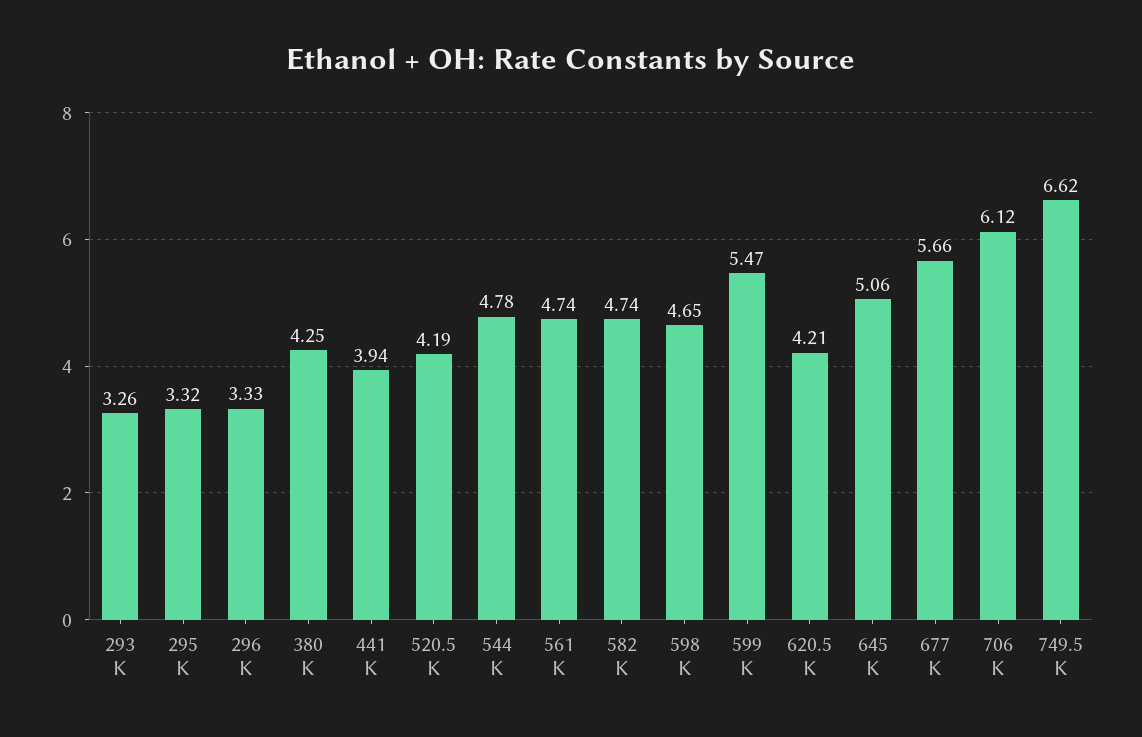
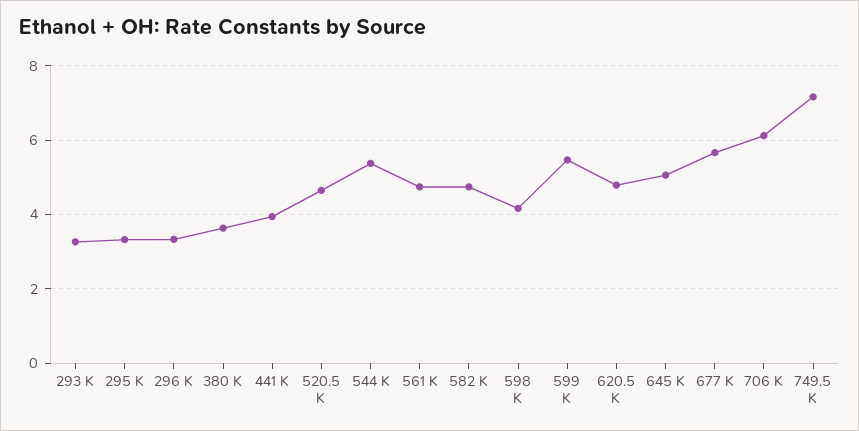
  {
    "293 K": 3.26,
    "295 K": 3.32,
    "296 K": 3.33,
-   "380 K": 4.25,
+   "380 K": 3.6,
    "441 K": 3.94,
-   "520.5 K": 4.19,
+   "520.5 K": 4.6,
-   "544 K": 4.78,
+   "544 K": 5.4,
    "561 K": 4.74,
    "582 K": 4.74,
-   "598 K": 4.65,
+   "598 K": 4.2,
    "599 K": 5.47,
-   "620.5 K": 4.21,
+   "620.5 K": 4.8,
    "645 K": 5.06,
    "677 K": 5.66,
    "706 K": 6.12,
-   "749.5 K": 6.62
+   "749.5 K": 7.2
  }

